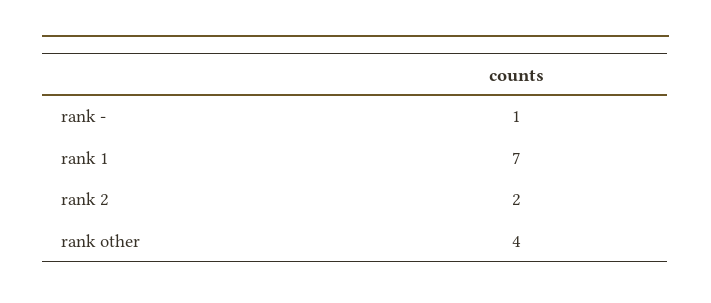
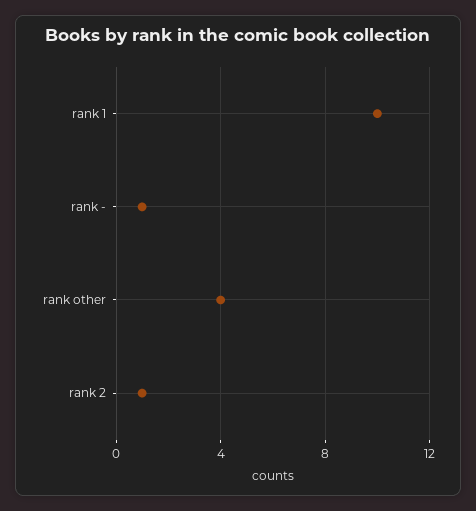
  {
    "rank -": 1,
-   "rank 1": 7,
+   "rank 1": 10,
-   "rank 2": 2,
+   "rank 2": 1,
    "rank other": 4
  }

